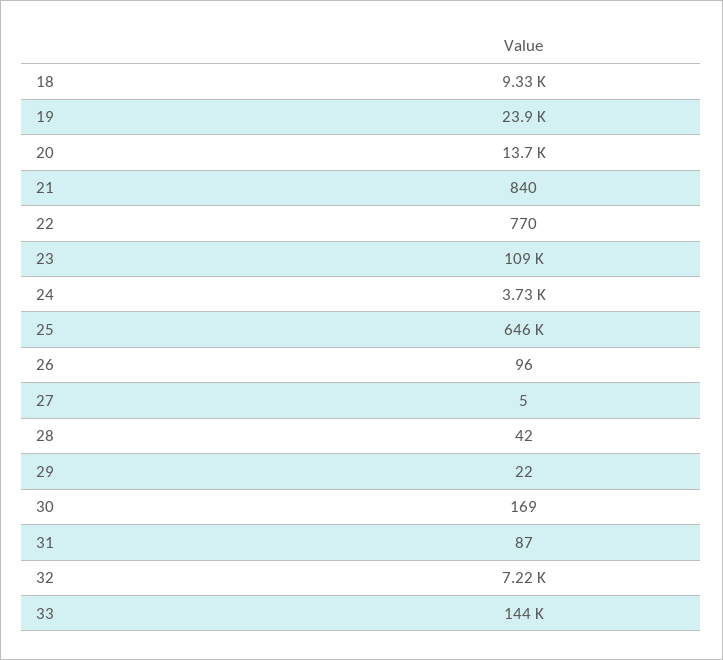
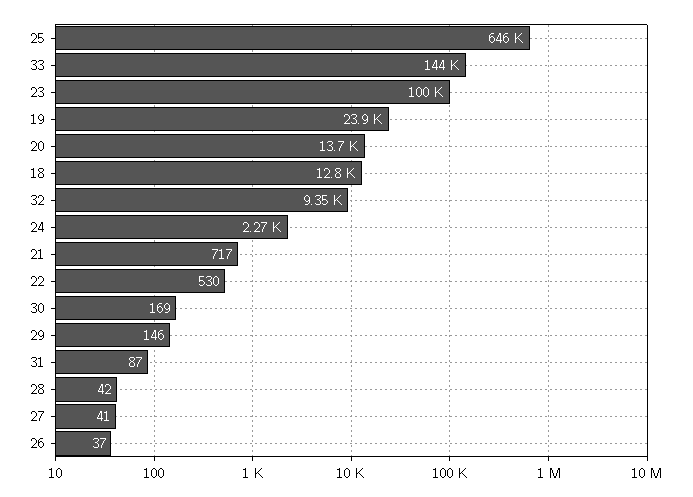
  {
-   "18": 9330,
+   "18": 12800,
    "19": 23900,
    "20": 13700,
-   "21": 840,
+   "21": 717,
-   "22": 770,
+   "22": 530,
-   "23": 109000,
+   "23": 100000,
-   "24": 3730,
+   "24": 2270,
    "25": 646000,
-   "26": 96,
+   "26": 37,
-   "27": 5,
+   "27": 41,
    "28": 42,
-   "29": 22,
+   "29": 146,
    "30": 169,
    "31": 87,
-   "32": 7220,
+   "32": 9350,
    "33": 144000
  }

